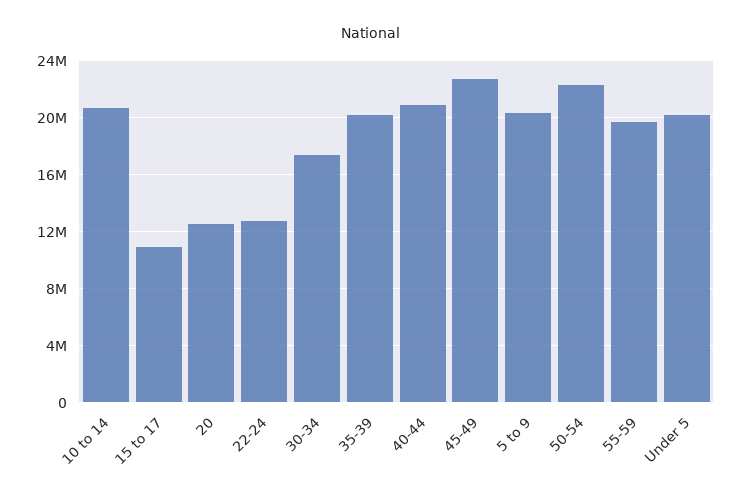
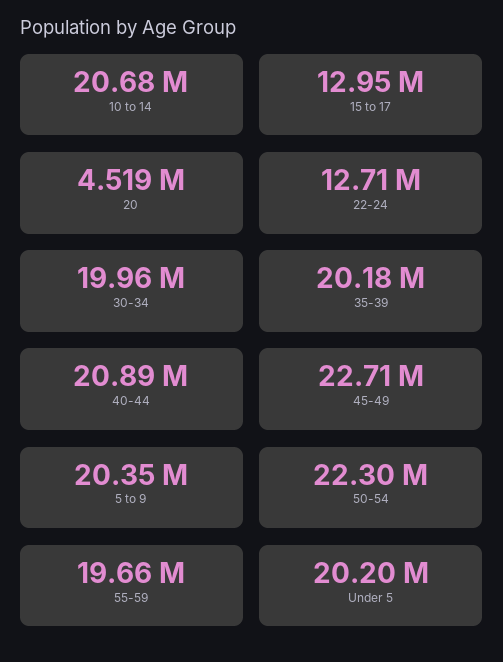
  {
    "10 to 14": 20680000,
-   "15 to 17": 11000000,
+   "15 to 17": 12950000,
-   "20": 12500000,
+   "20": 4519000,
    "22-24": 12710000,
-   "30-34": 17500000,
+   "30-34": 19960000,
    "35-39": 20180000,
    "40-44": 20890000,
    "45-49": 22710000,
    "5 to 9": 20350000,
    "50-54": 22300000,
    "55-59": 19660000,
    "Under 5": 20200000
  }

